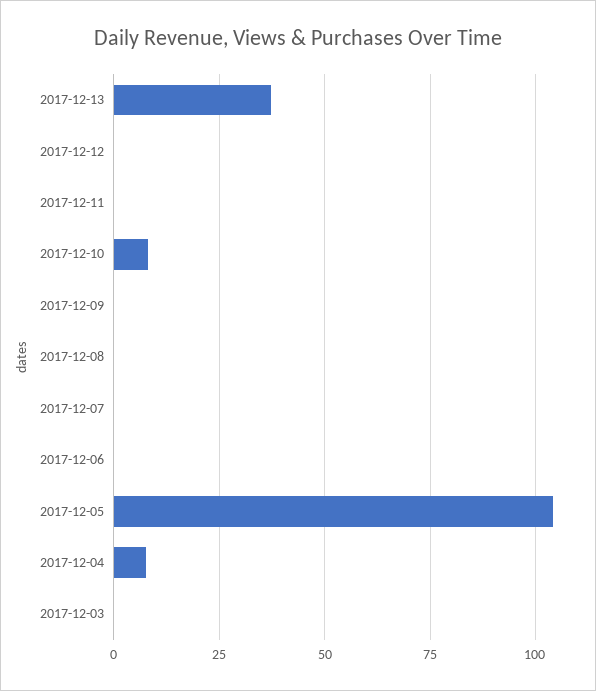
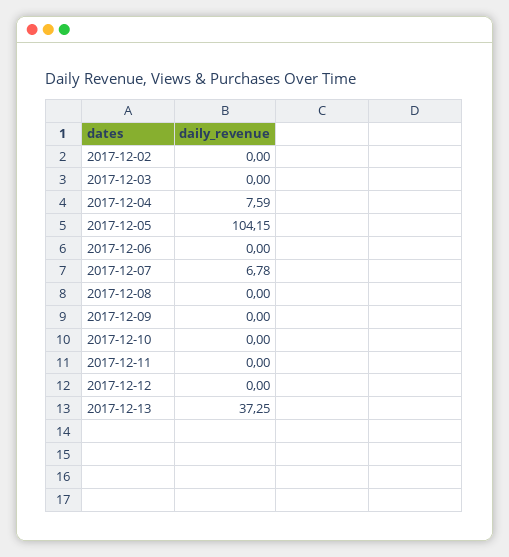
  {
    "2017-12-13": 37.25,
    "2017-12-12": 0,
    "2017-12-11": 0,
-   "2017-12-10": 7.5,
+   "2017-12-10": 0,
    "2017-12-09": 0,
    "2017-12-08": 0,
-   "2017-12-07": 0,
+   "2017-12-07": 6.78,
    "2017-12-06": 0,
    "2017-12-05": 104.15,
    "2017-12-04": 7.59,
-   "2017-12-03": 0
+   "2017-12-03": 0,
+   "2017-12-02": 0
  }

